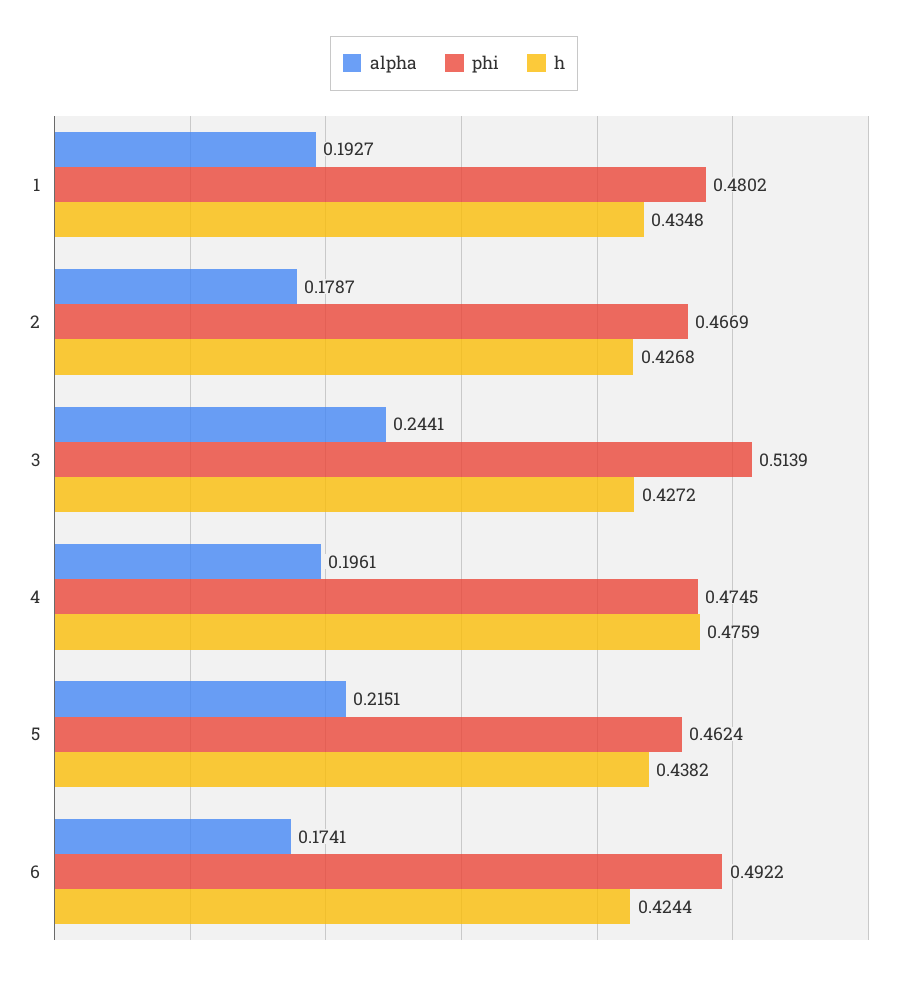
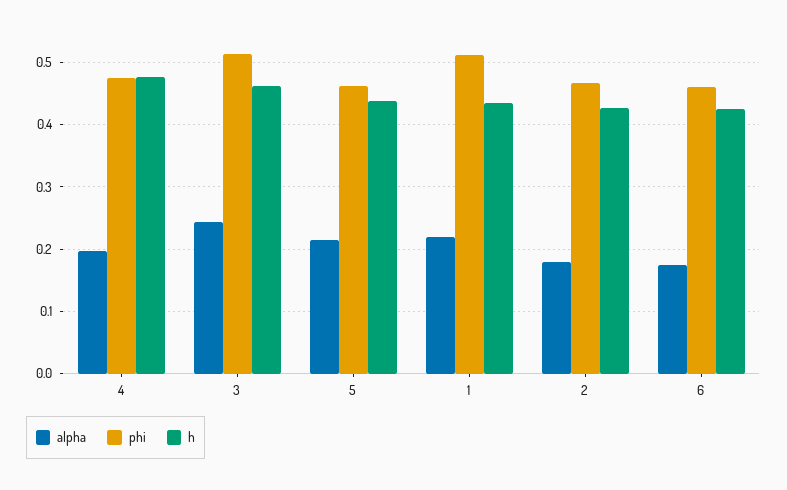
  {
    "alpha": {
-     "1": 0.1927,
+     "1": 0.22,
      "2": 0.1787,
      "3": 0.2441,
      "4": 0.1961,
      "5": 0.2151,
      "6": 0.1741
    },
    "phi": {
-     "1": 0.4802,
+     "1": 0.51,
      "2": 0.4669,
      "3": 0.5139,
      "4": 0.4745,
      "5": 0.4624,
-     "6": 0.4922
+     "6": 0.46
    },
    "h": {
      "1": 0.4348,
      "2": 0.4268,
-     "3": 0.4272,
+     "3": 0.46,
      "4": 0.4759,
      "5": 0.4382,
      "6": 0.4244
    }
  }

